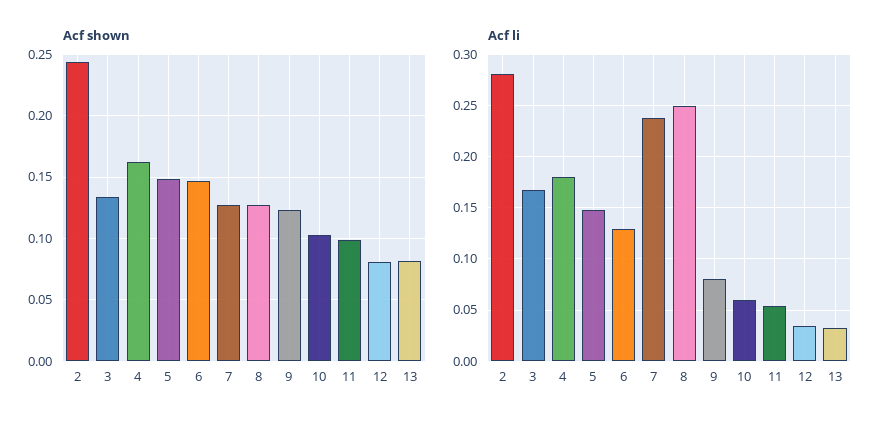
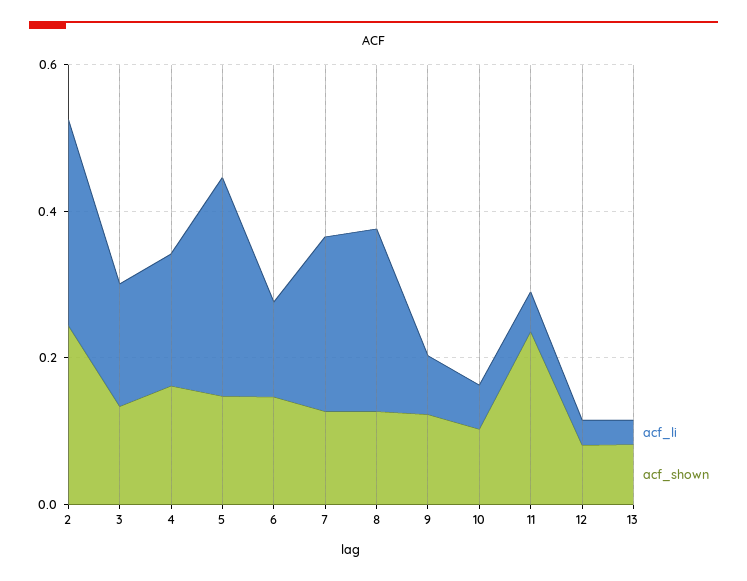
  {
    "Acf shown": {
      "2": 0.245,
      "3": 0.135,
      "4": 0.16,
      "5": 0.15,
      "6": 0.145,
      "7": 0.125,
      "8": 0.125,
      "9": 0.125,
      "10": 0.105,
-     "11": 0.1,
+     "11": 0.25,
      "12": 0.08,
      "13": 0.08
    },
    "Acf li": {
      "2": 0.28,
      "3": 0.17,
      "4": 0.18,
-     "5": 0.15,
+     "5": 0.3,
      "6": 0.13,
      "7": 0.24,
      "8": 0.25,
      "9": 0.08,
      "10": 0.06,
      "11": 0.05,
      "12": 0.03,
      "13": 0.03
    }
  }

